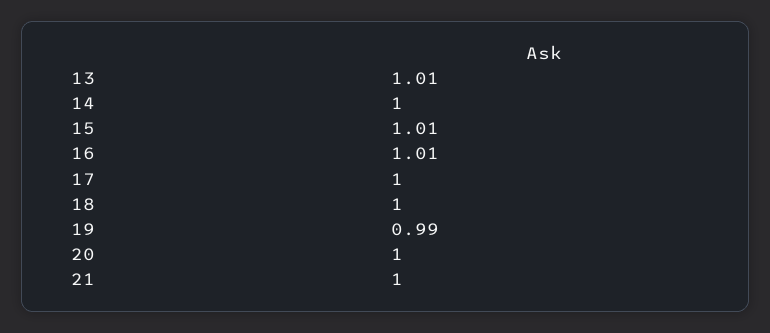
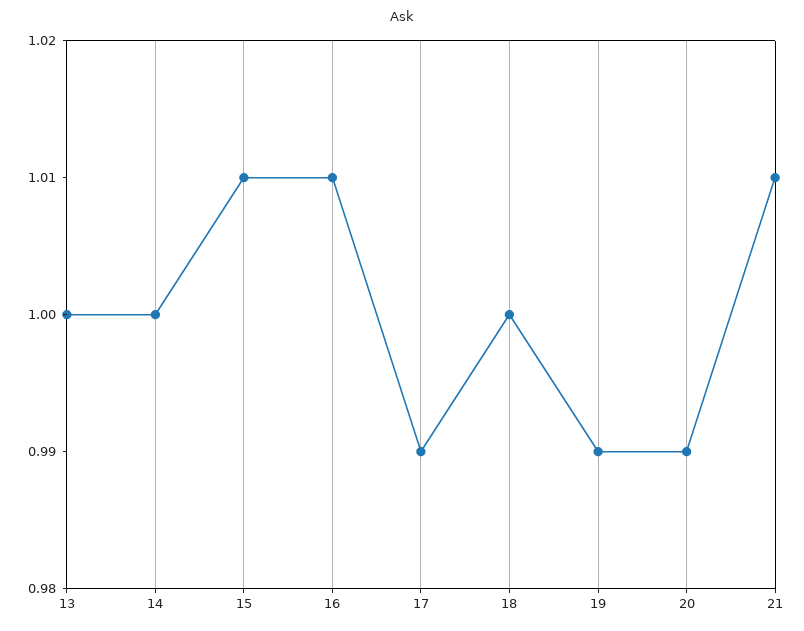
  {
-   "13": 1.01,
+   "13": 1,
    "14": 1,
    "15": 1.01,
    "16": 1.01,
-   "17": 1,
+   "17": 0.99,
    "18": 1,
    "19": 0.99,
-   "20": 1,
+   "20": 0.99,
-   "21": 1
+   "21": 1.01
  }

